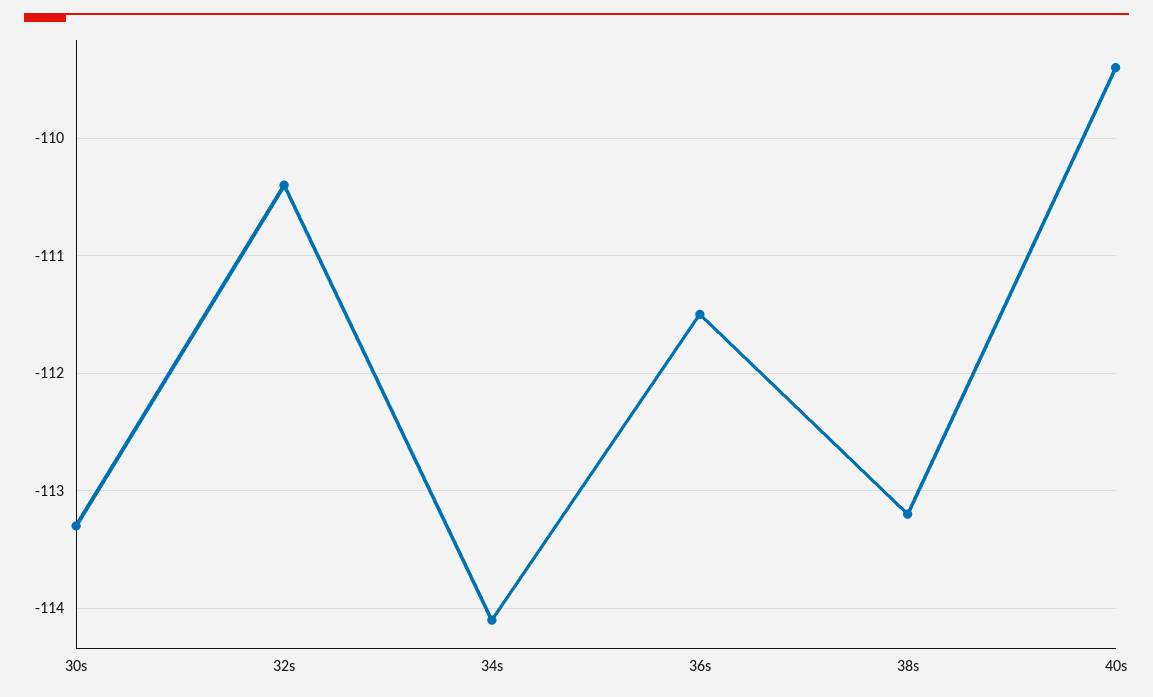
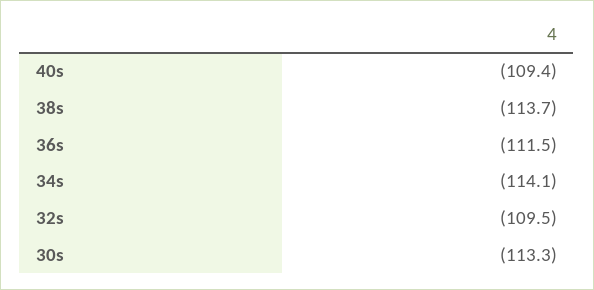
  {
    "30s": -113.3,
-   "32s": -110.4,
+   "32s": -109.5,
    "34s": -114.1,
    "36s": -111.5,
-   "38s": -113.2,
+   "38s": -113.7,
    "40s": -109.4
  }

